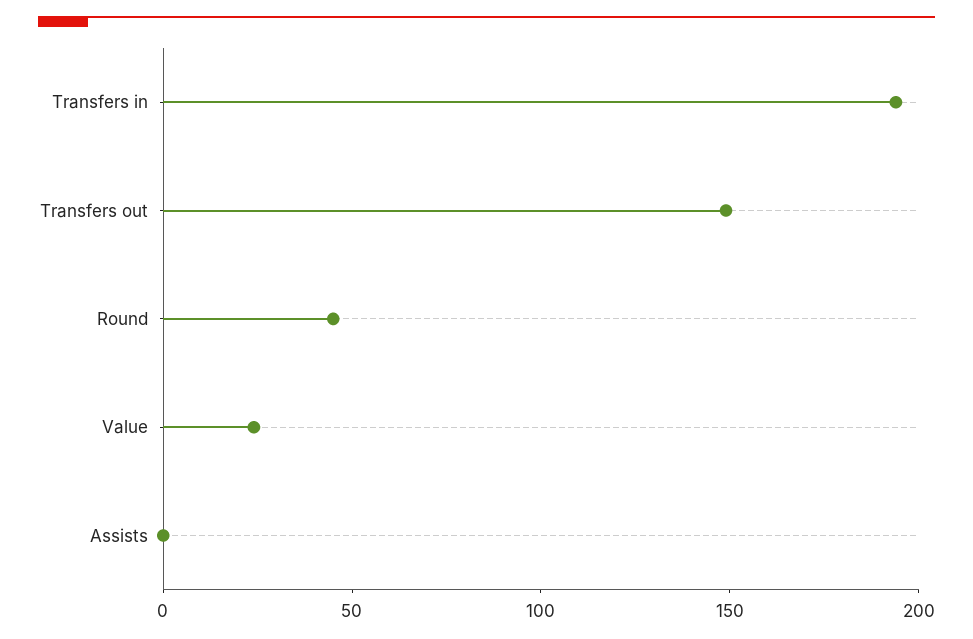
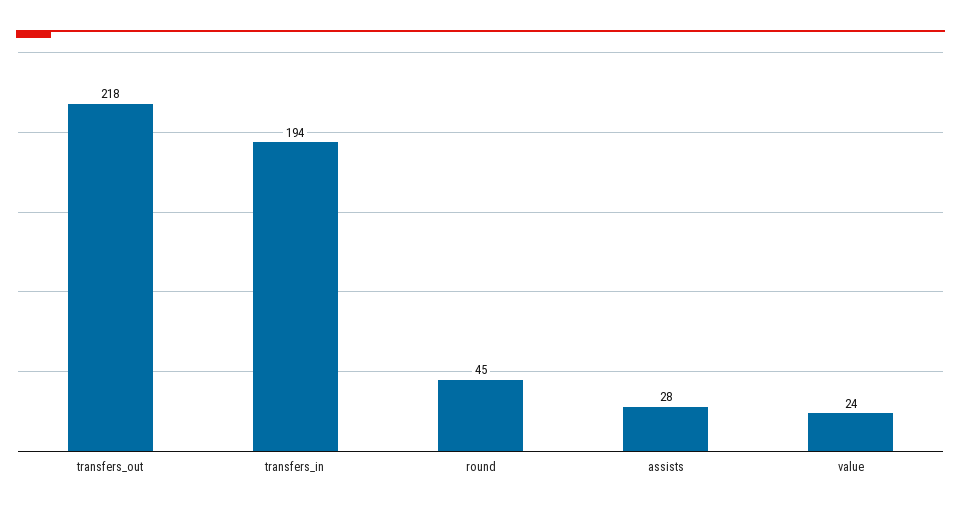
  {
    "Transfers in": 194,
-   "Transfers out": 150,
+   "Transfers out": 218,
    "Round": 45,
    "Value": 24,
-   "Assists": 0
+   "Assists": 28
  }

